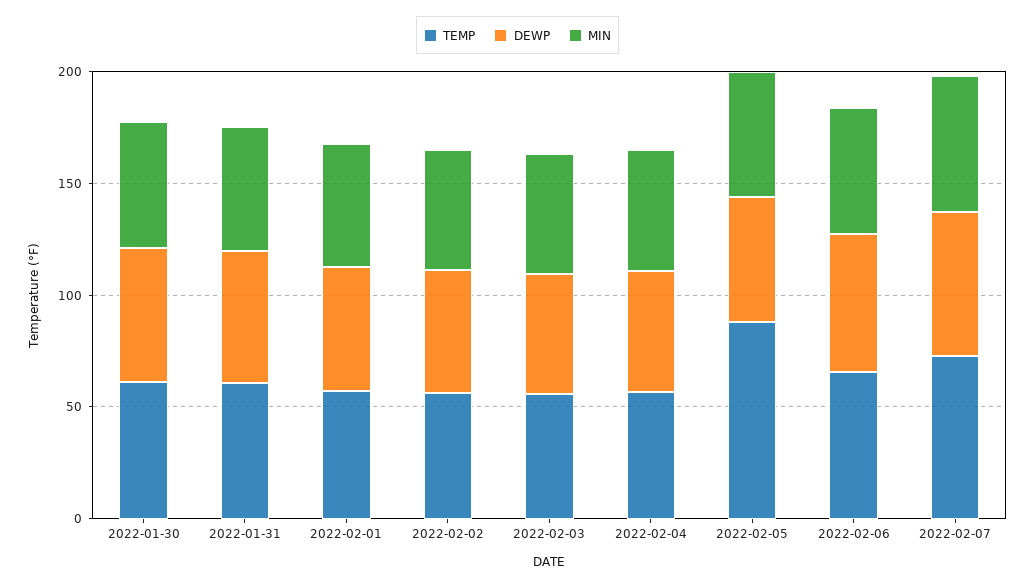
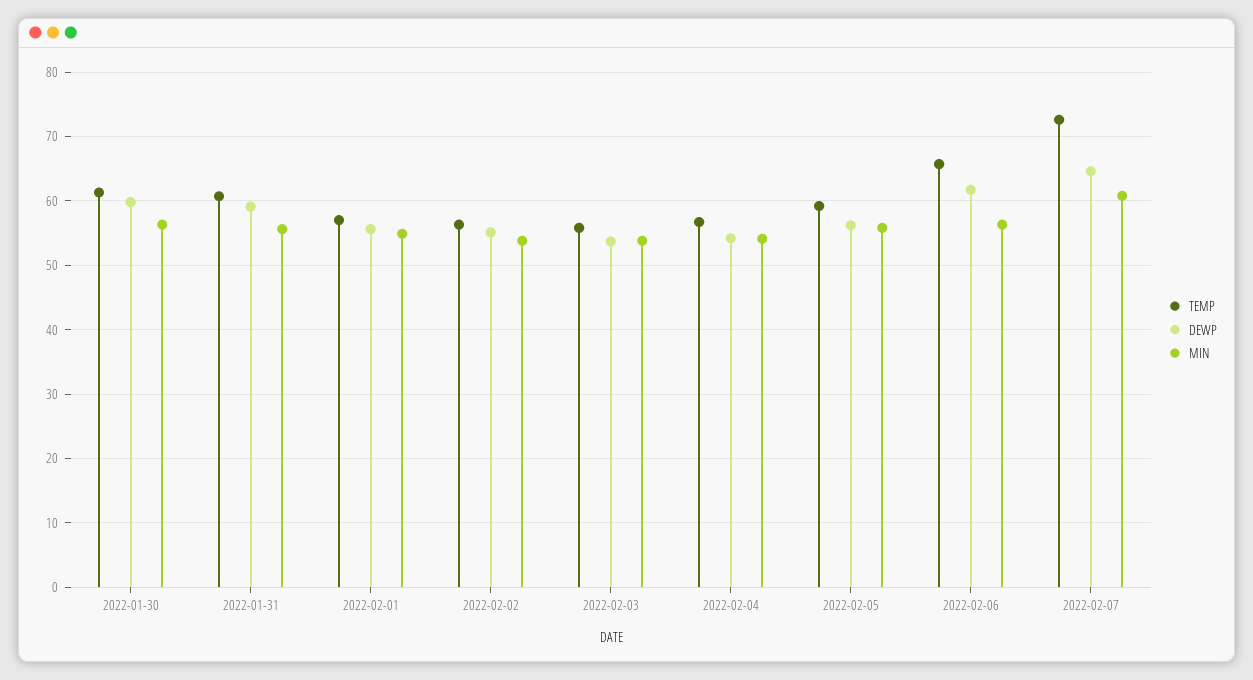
  {
    "TEMP": {
      "2022-01-30": 61,
      "2022-01-31": 61,
      "2022-02-01": 57,
      "2022-02-02": 56,
      "2022-02-03": 56,
      "2022-02-04": 57,
-     "2022-02-05": 90,
+     "2022-02-05": 59,
      "2022-02-06": 66,
      "2022-02-07": 73
    },
    "DEWP": {
      "2022-01-30": 60,
      "2022-01-31": 59,
      "2022-02-01": 56,
      "2022-02-02": 55,
      "2022-02-03": 54,
      "2022-02-04": 54,
      "2022-02-05": 56,
      "2022-02-06": 62,
      "2022-02-07": 65
    },
    "MIN": {
      "2022-01-30": 56,
      "2022-01-31": 56,
      "2022-02-01": 55,
      "2022-02-02": 54,
      "2022-02-03": 54,
      "2022-02-04": 54,
      "2022-02-05": 56,
      "2022-02-06": 56,
      "2022-02-07": 61
    }
  }

